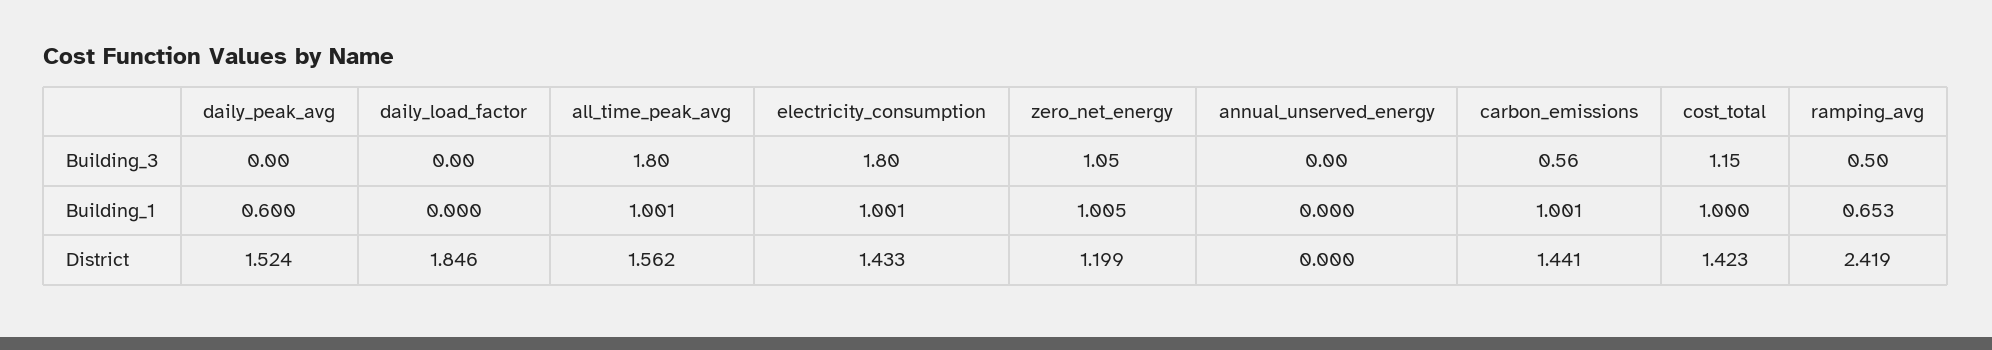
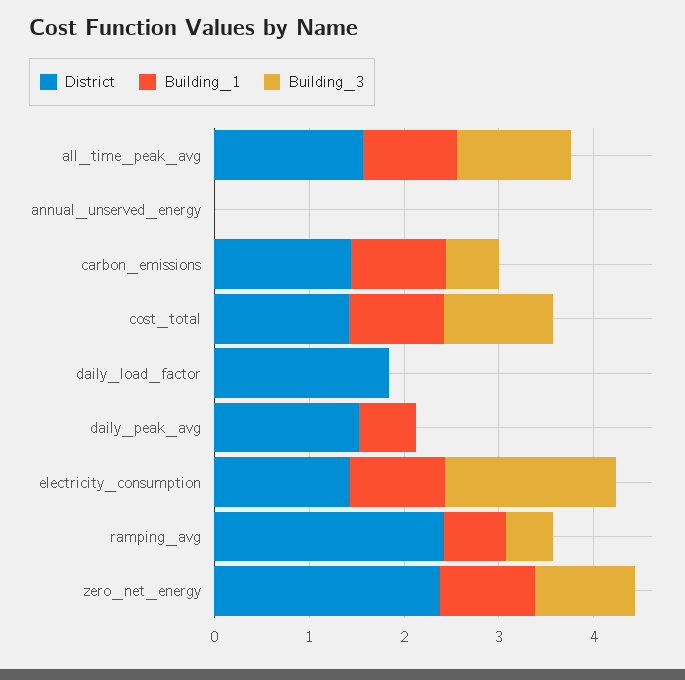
  {
    "Building_3": {
      "daily_peak_avg": 0,
      "daily_load_factor": 0,
-     "all_time_peak_avg": 1.8,
+     "all_time_peak_avg": 1.2,
      "electricity_consumption": 1.8,
      "zero_net_energy": 1.05,
      "annual_unserved_energy": 0,
      "carbon_emissions": 0.56,
      "cost_total": 1.15,
      "ramping_avg": 0.5
    },
    "Building_1": {
      "daily_peak_avg": 0.6,
      "daily_load_factor": 0,
      "all_time_peak_avg": 1.001,
      "electricity_consumption": 1.001,
      "zero_net_energy": 1.005,
      "annual_unserved_energy": 0,
      "carbon_emissions": 1.001,
      "cost_total": 1,
      "ramping_avg": 0.653
    },
    "District": {
      "daily_peak_avg": 1.524,
      "daily_load_factor": 1.846,
      "all_time_peak_avg": 1.562,
      "electricity_consumption": 1.433,
-     "zero_net_energy": 1.199,
+     "zero_net_energy": 2.4,
      "annual_unserved_energy": 0,
      "carbon_emissions": 1.441,
      "cost_total": 1.423,
      "ramping_avg": 2.419
    }
  }

